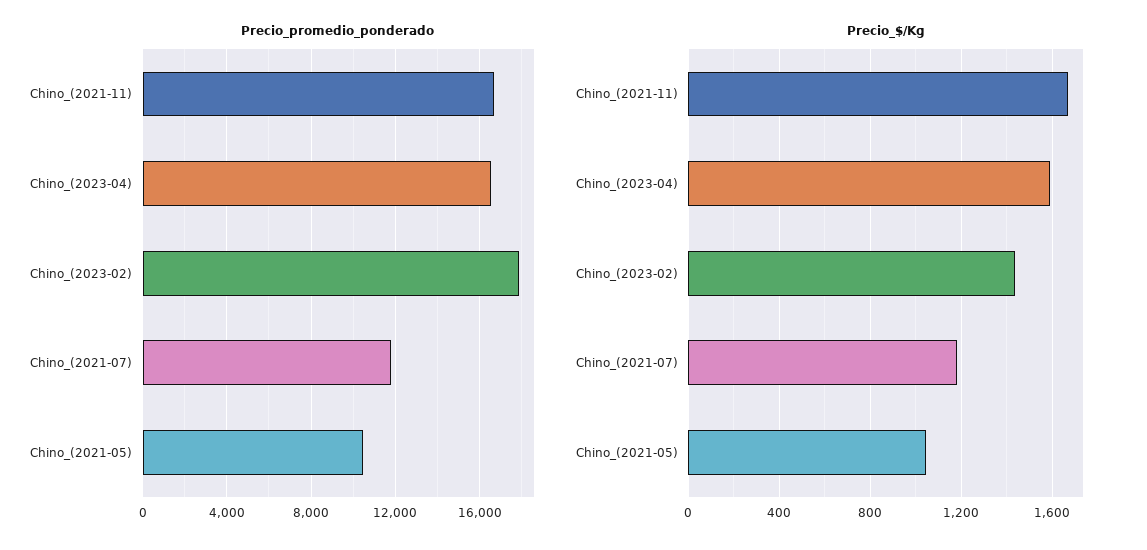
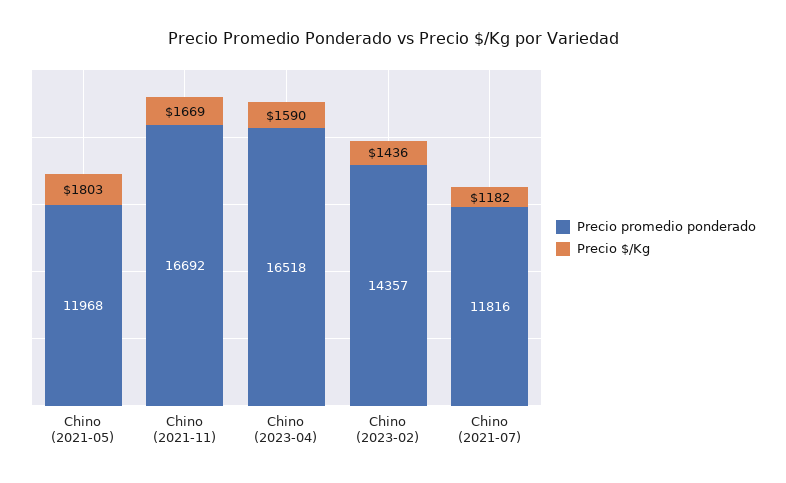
  {
    "Precio_promedio_ponderado": {
      "Chino_(2021-11)": 16692,
      "Chino_(2023-04)": 16518,
-     "Chino_(2023-02)": 18000,
+     "Chino_(2023-02)": 14357,
      "Chino_(2021-07)": 11816,
-     "Chino_(2021-05)": 10500
+     "Chino_(2021-05)": 11968
    },
    "Precio_$/Kg": {
      "Chino_(2021-11)": 1669,
      "Chino_(2023-04)": 1590,
      "Chino_(2023-02)": 1436,
      "Chino_(2021-07)": 1182,
-     "Chino_(2021-05)": 1050
+     "Chino_(2021-05)": 1803
    }
  }

